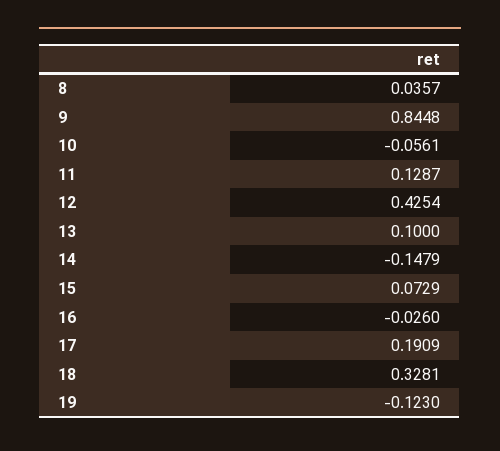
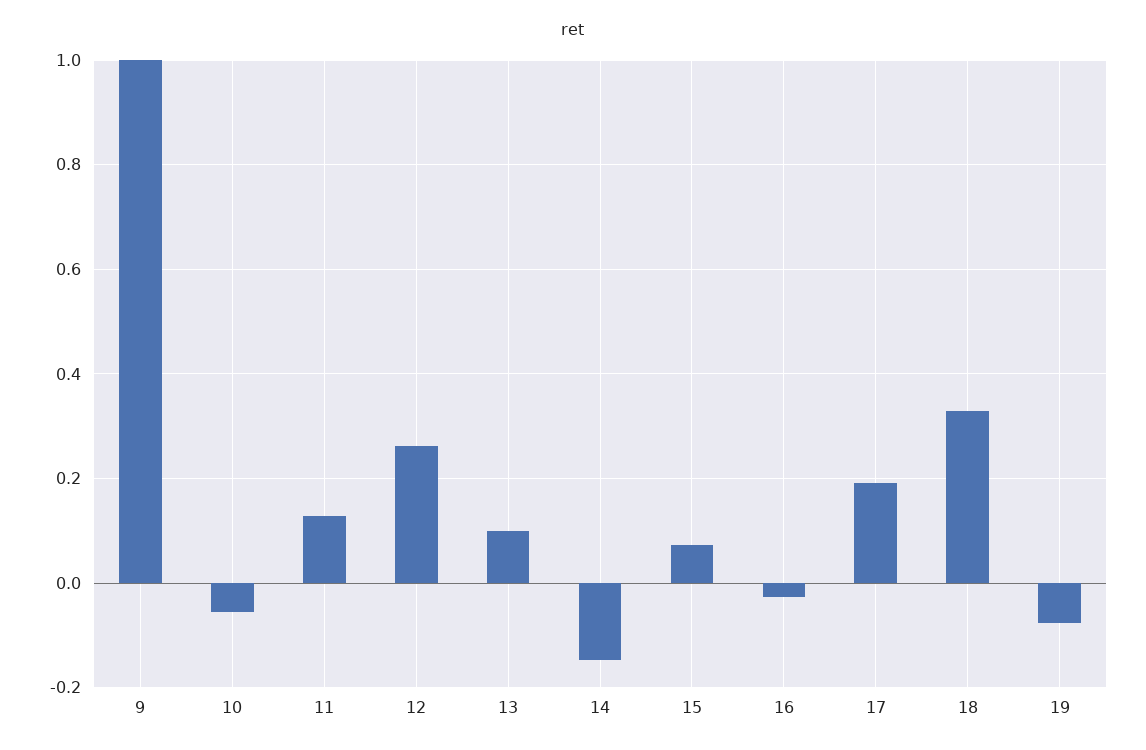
  {
-   "8": 0.0357,
-   "9": 0.8448,
+   "9": 1,
    "10": -0.0561,
    "11": 0.1287,
-   "12": 0.4254,
+   "12": 0.26,
    "13": 0.1,
    "14": -0.1479,
    "15": 0.0729,
    "16": -0.026,
    "17": 0.1909,
    "18": 0.3281,
-   "19": -0.123
+   "19": -0.08
  }

